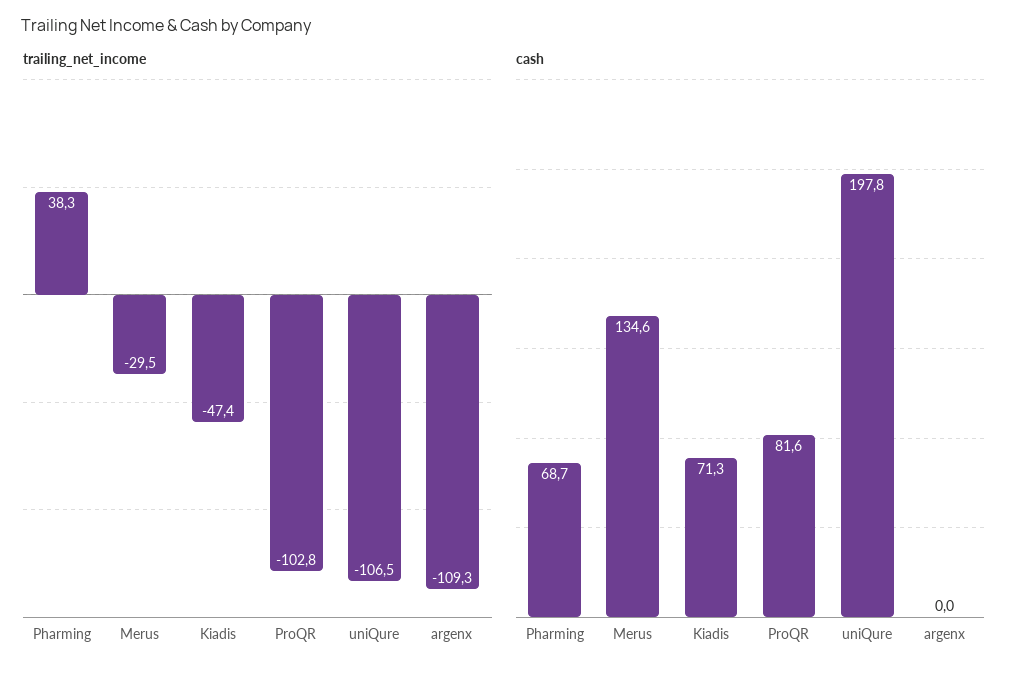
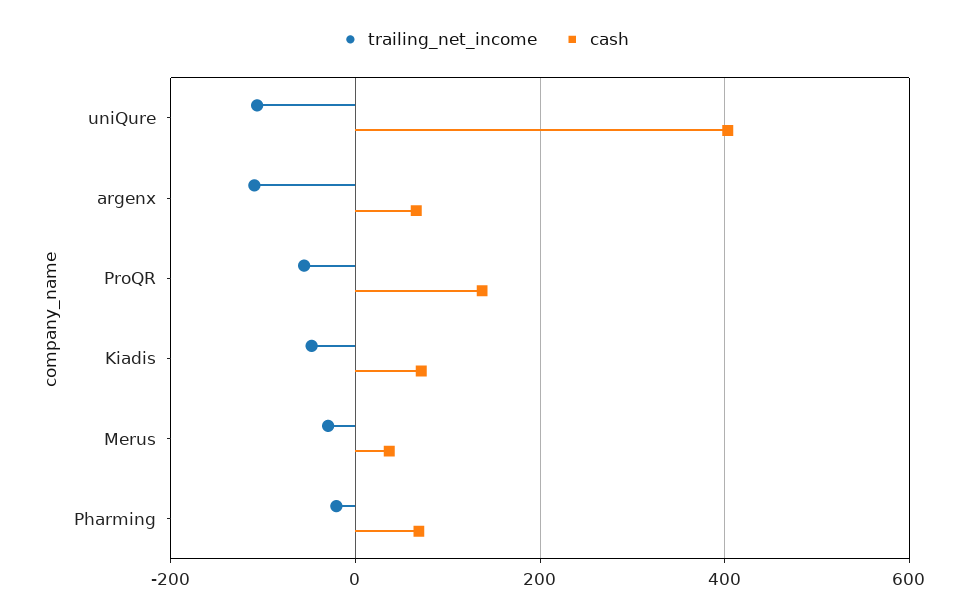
  {
    "trailing_net_income": {
-     "Pharming": 38.3,
+     "Pharming": -20,
      "Merus": -29.5,
      "Kiadis": -47.4,
-     "ProQR": -102.8,
+     "ProQR": -60,
      "uniQure": -106.5,
      "argenx": -109.3
    },
    "cash": {
      "Pharming": 68.7,
-     "Merus": 134.6,
+     "Merus": 40,
      "Kiadis": 71.3,
-     "ProQR": 81.6,
+     "ProQR": 140,
-     "uniQure": 197.8,
+     "uniQure": 400,
-     "argenx": 0
+     "argenx": 60
    }
  }

